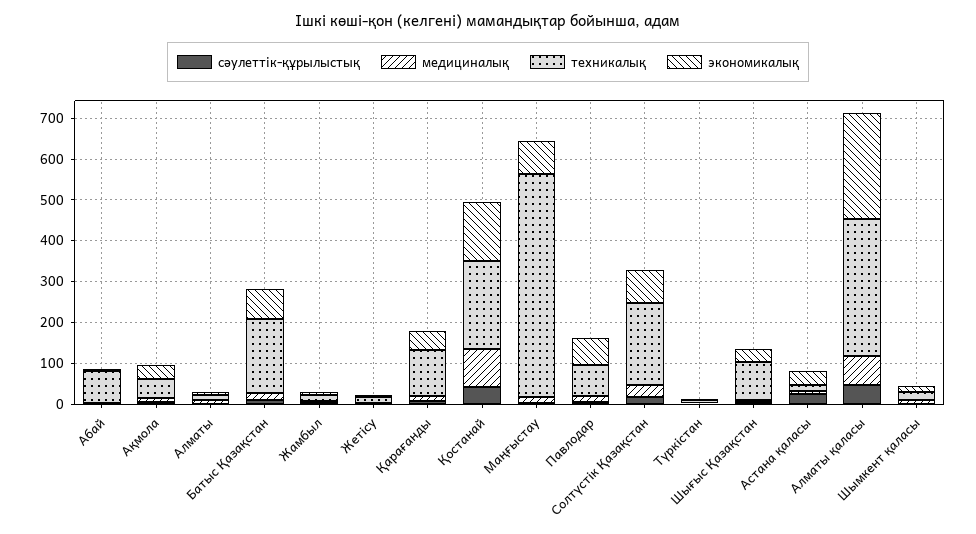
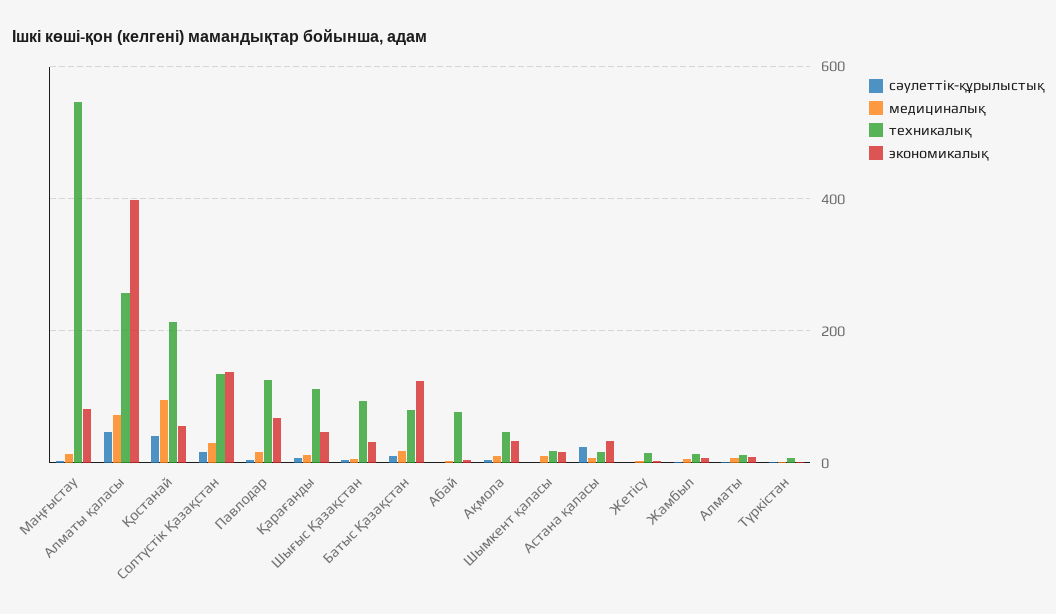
  {
    "сәулеттік-құрылыстық": {
      "Абай": 0,
      "Ақмола": 0,
      "Алматы": 0,
      "Батыс Қазақстан": 20,
      "Жамбыл": 0,
      "Жетісу": 0,
      "Қарағанды": 0,
      "Қостанай": 40,
      "Маңғыстау": 0,
      "Павлодар": 0,
      "Солтүстік Қазақстан": 20,
      "Түркістан": 0,
      "Шығыс Қазақстан": 0,
      "Астана қаласы": 20,
      "Алматы қаласы": 40,
      "Шымкент қаласы": 0
    },
    "медициналық": {
      "Абай": 0,
      "Ақмола": 20,
      "Алматы": 0,
      "Батыс Қазақстан": 20,
      "Жамбыл": 0,
      "Жетісу": 0,
      "Қарағанды": 20,
      "Қостанай": 100,
      "Маңғыстау": 20,
      "Павлодар": 20,
      "Солтүстік Қазақстан": 40,
      "Түркістан": 0,
      "Шығыс Қазақстан": 0,
      "Астана қаласы": 0,
      "Алматы қаласы": 80,
      "Шымкент қаласы": 20
    },
    "техникалық": {
      "Абай": 80,
      "Ақмола": 40,
      "Алматы": 20,
-     "Батыс Қазақстан": 180,
+     "Батыс Қазақстан": 80,
      "Жамбыл": 20,
      "Жетісу": 20,
      "Қарағанды": 120,
      "Қостанай": 220,
      "Маңғыстау": 540,
-     "Павлодар": 80,
+     "Павлодар": 120,
-     "Солтүстік Қазақстан": 200,
+     "Солтүстік Қазақстан": 140,
      "Түркістан": 0,
      "Шығыс Қазақстан": 100,
      "Астана қаласы": 20,
-     "Алматы қаласы": 340,
+     "Алматы қаласы": 260,
      "Шымкент қаласы": 20
    },
    "экономикалық": {
      "Абай": 0,
      "Ақмола": 40,
      "Алматы": 0,
-     "Батыс Қазақстан": 80,
+     "Батыс Қазақстан": 120,
      "Жамбыл": 0,
      "Жетісу": 0,
      "Қарағанды": 40,
-     "Қостанай": 140,
+     "Қостанай": 60,
      "Маңғыстау": 80,
      "Павлодар": 60,
-     "Солтүстік Қазақстан": 80,
+     "Солтүстік Қазақстан": 140,
      "Түркістан": 0,
      "Шығыс Қазақстан": 40,
      "Астана қаласы": 40,
-     "Алматы қаласы": 260,
+     "Алматы қаласы": 400,
      "Шымкент қаласы": 20
    }
  }

